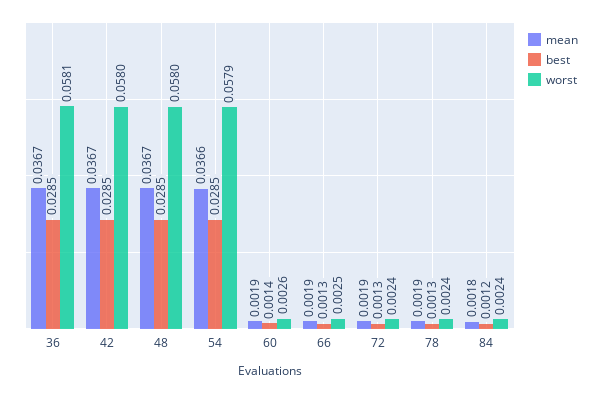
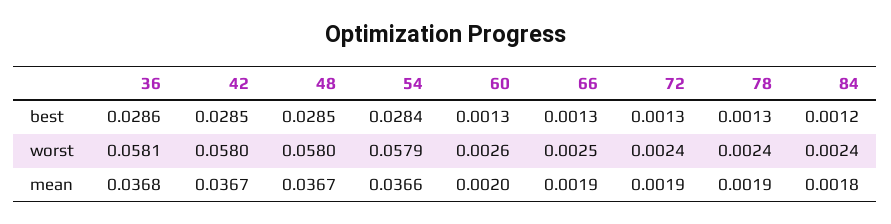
  {
    "mean": {
-     "36": 0.0367,
+     "36": 0.0368,
      "42": 0.0367,
      "48": 0.0367,
      "54": 0.0366,
-     "60": 0.0019,
+     "60": 0.002,
      "66": 0.0019,
      "72": 0.0019,
      "78": 0.0019,
      "84": 0.0018
    },
    "best": {
-     "36": 0.0285,
+     "36": 0.0286,
      "42": 0.0285,
      "48": 0.0285,
-     "54": 0.0285,
+     "54": 0.0284,
-     "60": 0.0014,
+     "60": 0.0013,
      "66": 0.0013,
      "72": 0.0013,
      "78": 0.0013,
      "84": 0.0012
    },
    "worst": {
      "36": 0.0581,
      "42": 0.058,
      "48": 0.058,
      "54": 0.0579,
      "60": 0.0026,
      "66": 0.0025,
      "72": 0.0024,
      "78": 0.0024,
      "84": 0.0024
    }
  }

